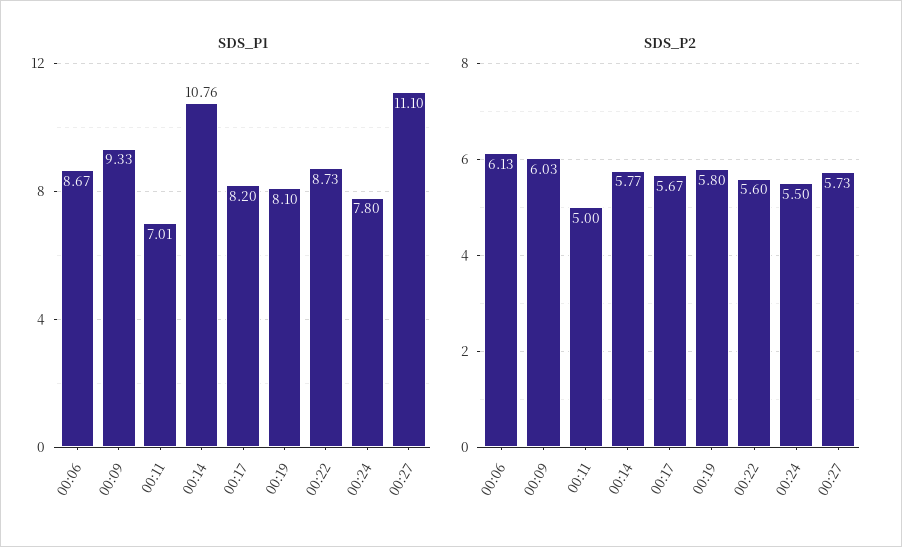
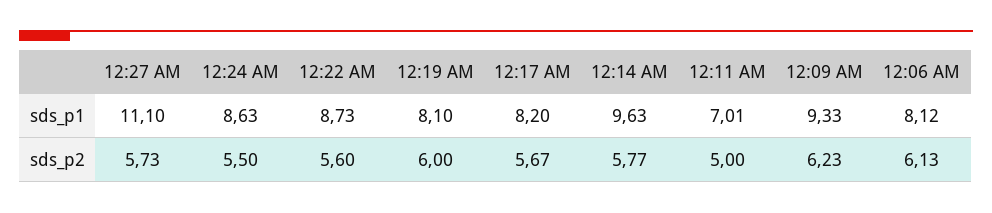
  {
    "SDS_P1": {
-     "00:06": 8.67,
+     "00:06": 8.12,
      "00:09": 9.33,
      "00:11": 7.01,
-     "00:14": 10.76,
+     "00:14": 9.63,
      "00:17": 8.2,
      "00:19": 8.1,
      "00:22": 8.73,
-     "00:24": 7.8,
+     "00:24": 8.63,
      "00:27": 11.1
    },
    "SDS_P2": {
      "00:06": 6.13,
-     "00:09": 6.03,
+     "00:09": 6.23,
      "00:11": 5,
      "00:14": 5.77,
      "00:17": 5.67,
-     "00:19": 5.8,
+     "00:19": 6,
      "00:22": 5.6,
      "00:24": 5.5,
      "00:27": 5.73
    }
  }

